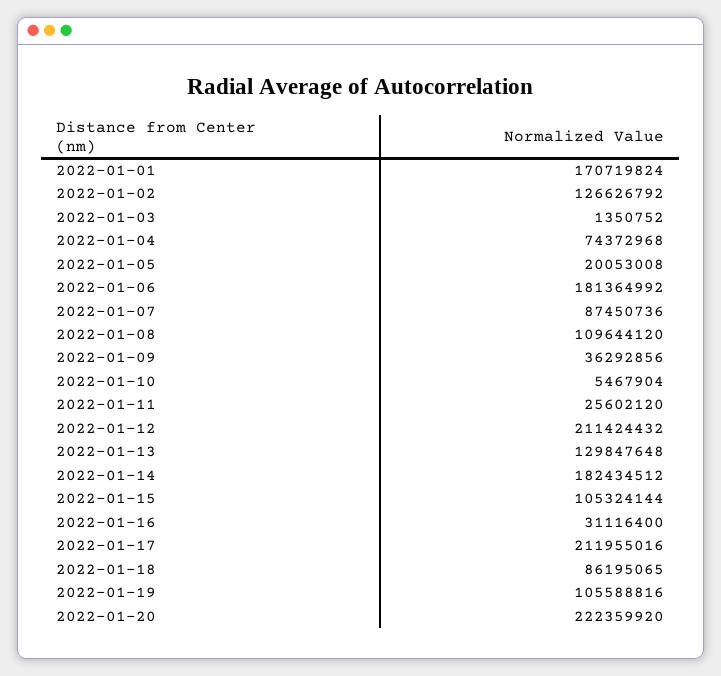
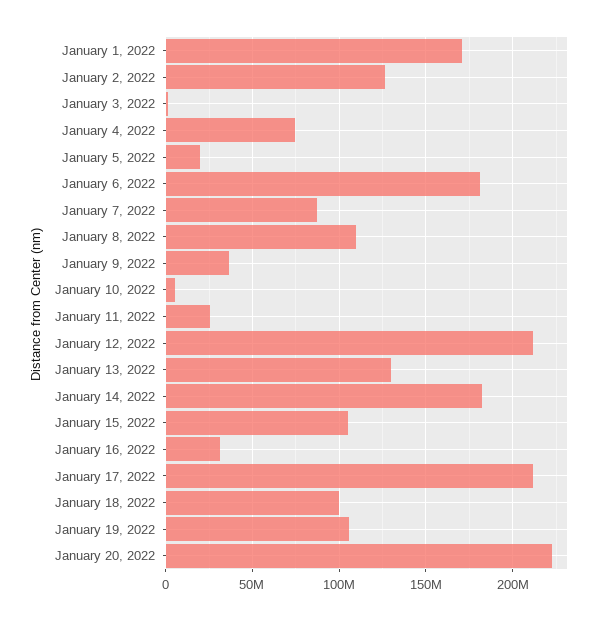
  {
    "2022-01-01": 170719824,
    "2022-01-02": 126626792,
    "2022-01-03": 1350752,
    "2022-01-04": 74372968,
    "2022-01-05": 20053008,
    "2022-01-06": 181364992,
    "2022-01-07": 87450736,
    "2022-01-08": 109644120,
    "2022-01-09": 36292856,
    "2022-01-10": 5467904,
    "2022-01-11": 25602120,
    "2022-01-12": 211424432,
    "2022-01-13": 129847648,
    "2022-01-14": 182434512,
    "2022-01-15": 105324144,
    "2022-01-16": 31116400,
    "2022-01-17": 211955016,
-   "2022-01-18": 86195065,
+   "2022-01-18": 100000000,
    "2022-01-19": 105588816,
    "2022-01-20": 222359920
  }

